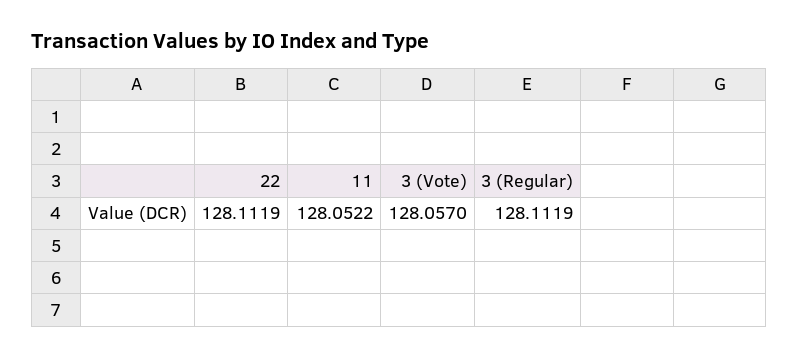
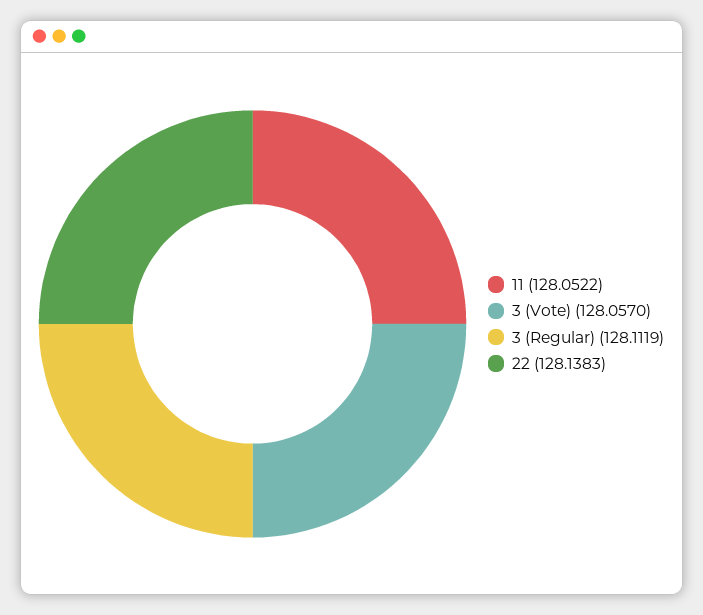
  {
-   "22": 128.1119,
+   "22": 128.1383,
    "11": 128.0522,
    "3 (Vote)": 128.057,
    "3 (Regular)": 128.1119
  }

